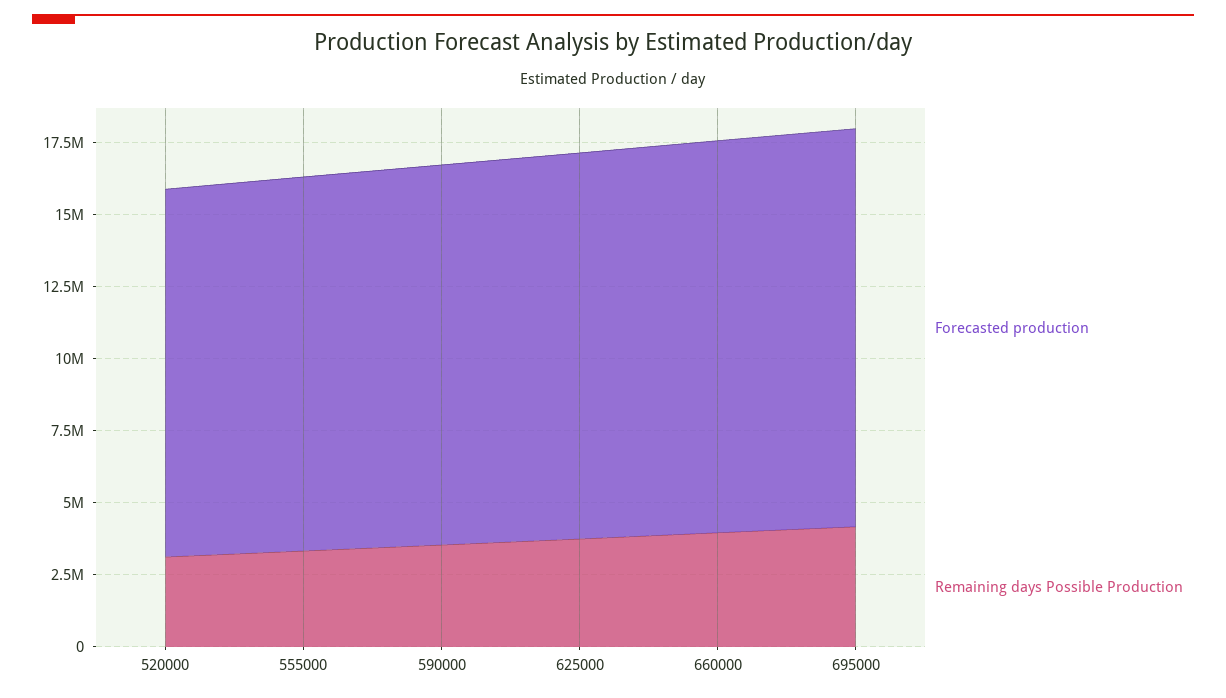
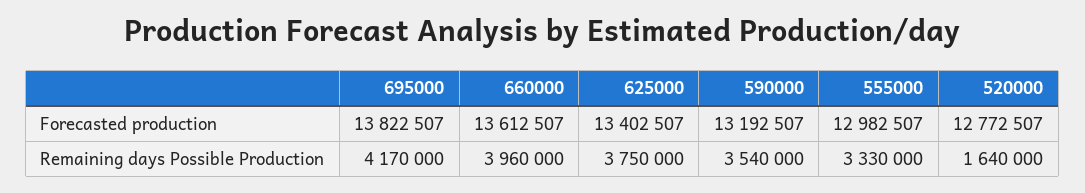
  {
    "Forecasted production": {
      "520000": 12772507,
      "555000": 12982507,
      "590000": 13192507,
      "625000": 13402507,
      "660000": 13612507,
      "695000": 13822507
    },
    "Remaining days Possible Production": {
-     "520000": 3000000,
+     "520000": 1640000,
      "555000": 3330000,
      "590000": 3540000,
      "625000": 3750000,
      "660000": 3960000,
      "695000": 4170000
    }
  }

